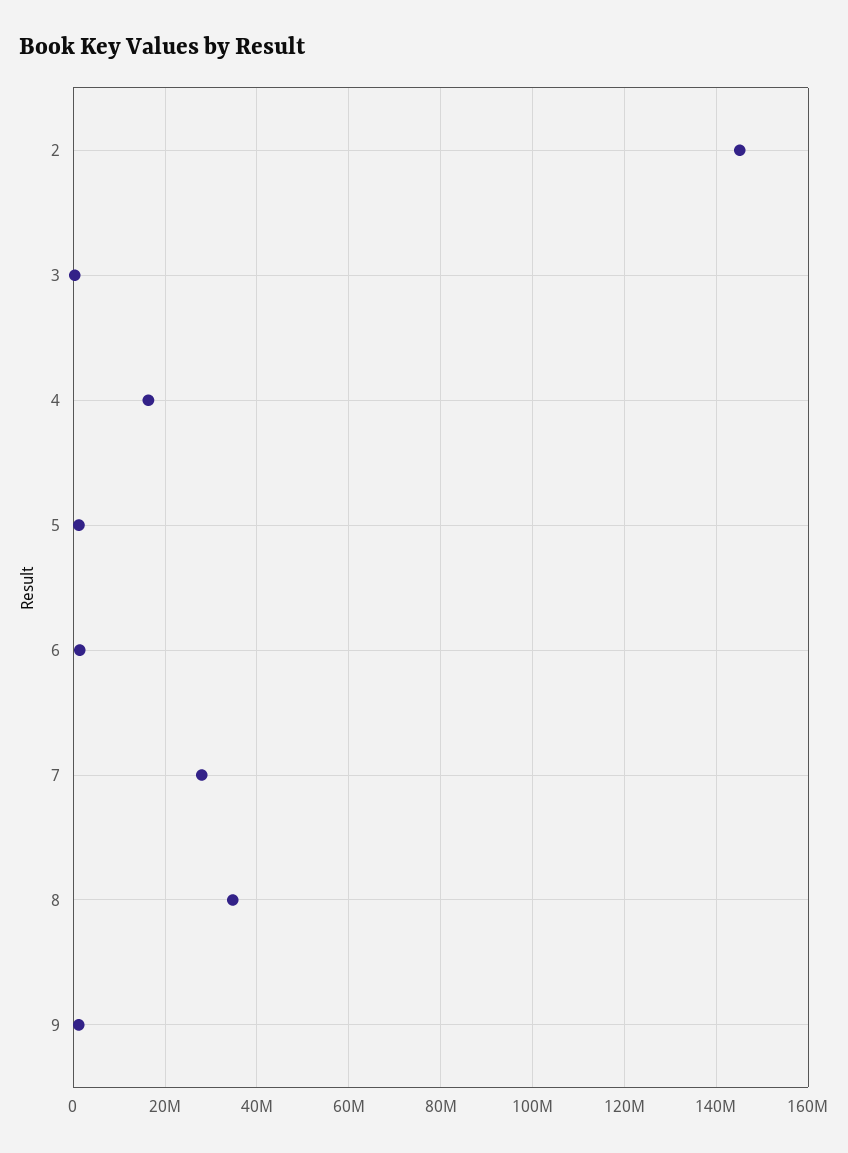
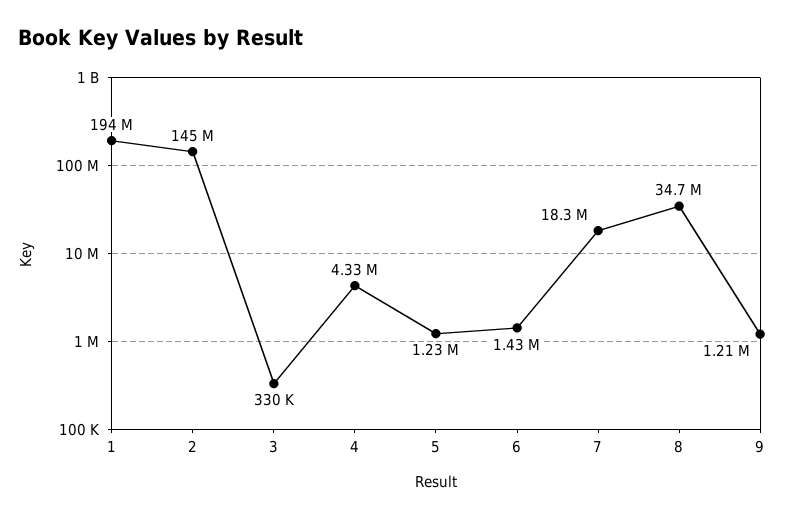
  {
    "2": 145000000,
    "3": 330000,
-   "4": 16000000,
+   "4": 4330000,
    "5": 1230000,
    "6": 1430000,
-   "7": 28000000,
+   "7": 18300000,
    "8": 34700000,
-   "9": 1210000
+   "9": 1210000,
+   "1": 194000000
  }

